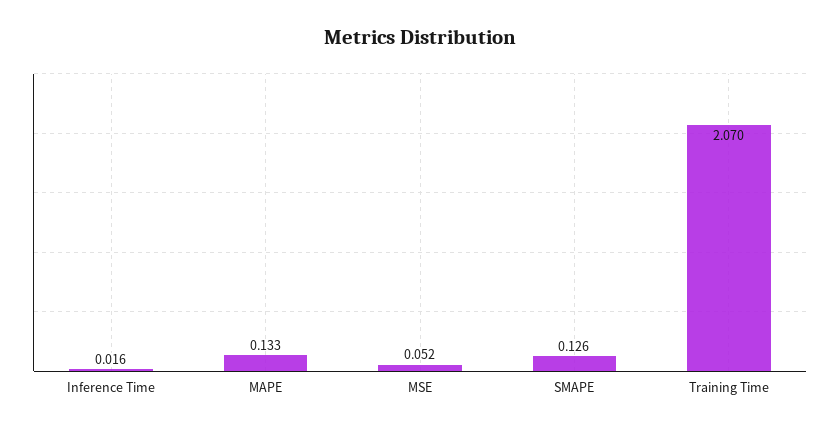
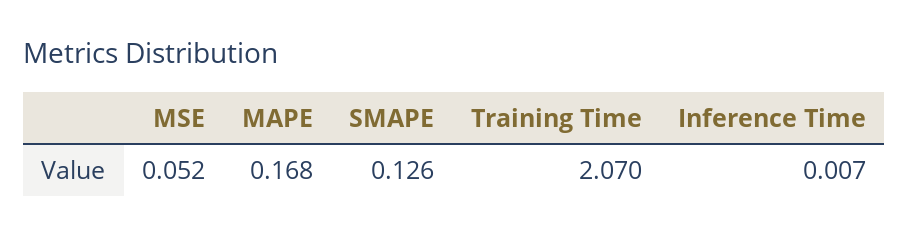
  {
-   "Inference Time": 0.016,
+   "Inference Time": 0.007,
-   "MAPE": 0.133,
+   "MAPE": 0.168,
    "MSE": 0.052,
    "SMAPE": 0.126,
    "Training Time": 2.07
  }

